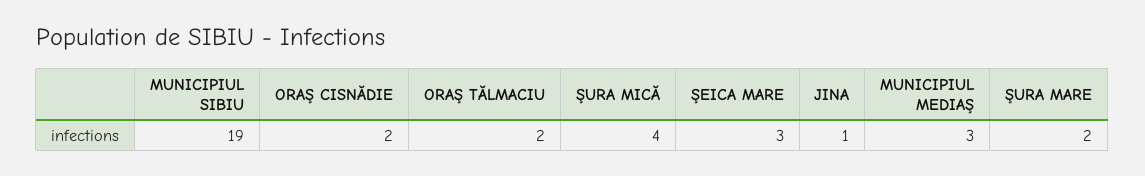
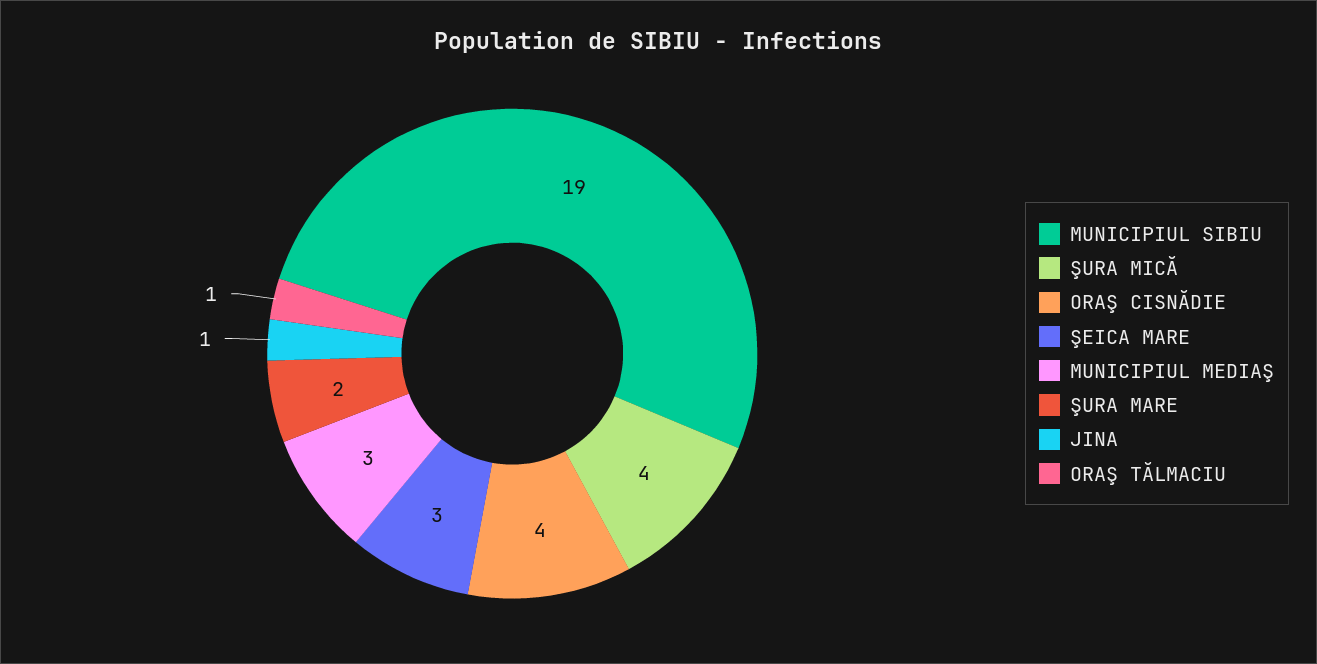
  {
    "MUNICIPIUL SIBIU": 19,
-   "ORAŞ CISNĂDIE": 2,
+   "ORAŞ CISNĂDIE": 4,
-   "ORAŞ TĂLMACIU": 2,
+   "ORAŞ TĂLMACIU": 1,
    "ŞURA MICĂ": 4,
    "ŞEICA MARE": 3,
    "JINA": 1,
    "MUNICIPIUL MEDIAŞ": 3,
    "ŞURA MARE": 2
  }

